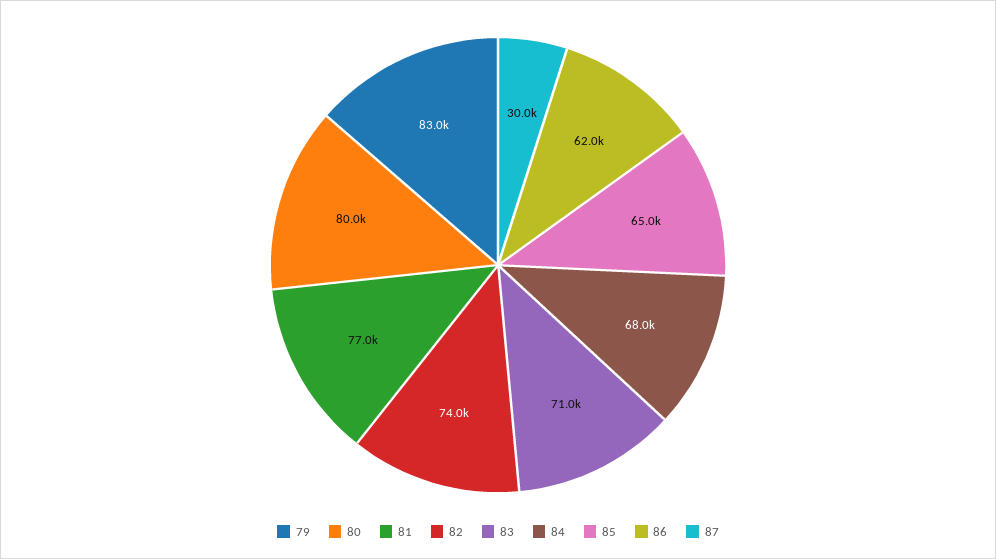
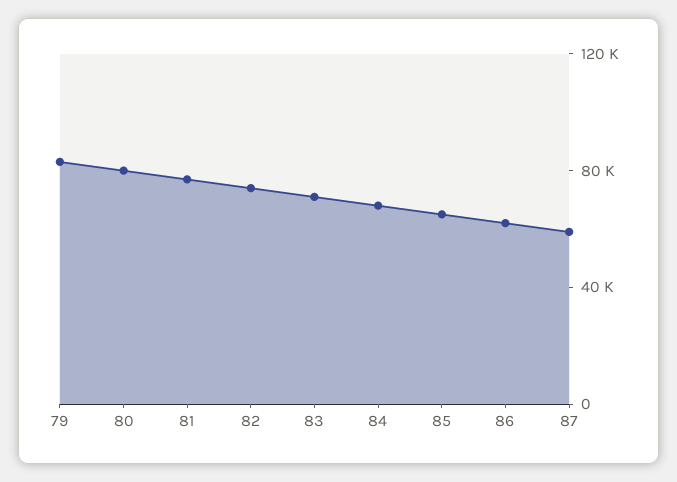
  {
    "79": 83000,
    "80": 80000,
    "81": 77000,
    "82": 74000,
    "83": 71000,
    "84": 68000,
    "85": 65000,
    "86": 62000,
-   "87": 30000
+   "87": 60000
  }

